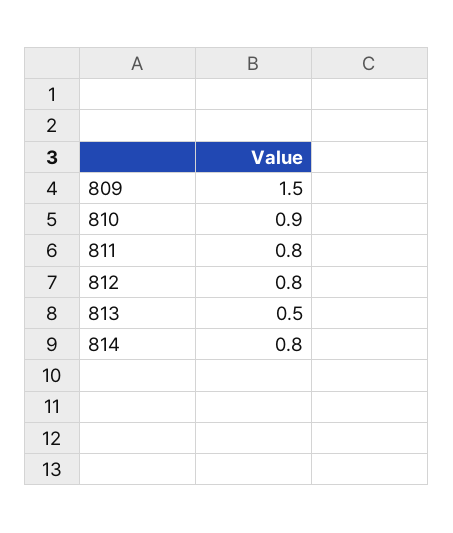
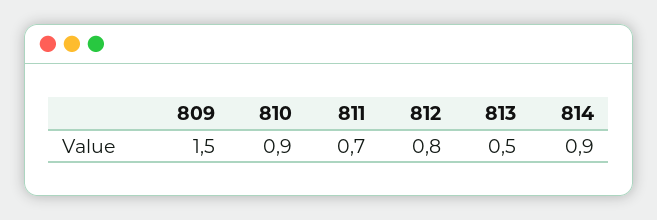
  {
    "809": 1.5,
    "810": 0.9,
-   "811": 0.8,
+   "811": 0.7,
    "812": 0.8,
    "813": 0.5,
-   "814": 0.8
+   "814": 0.9
  }

